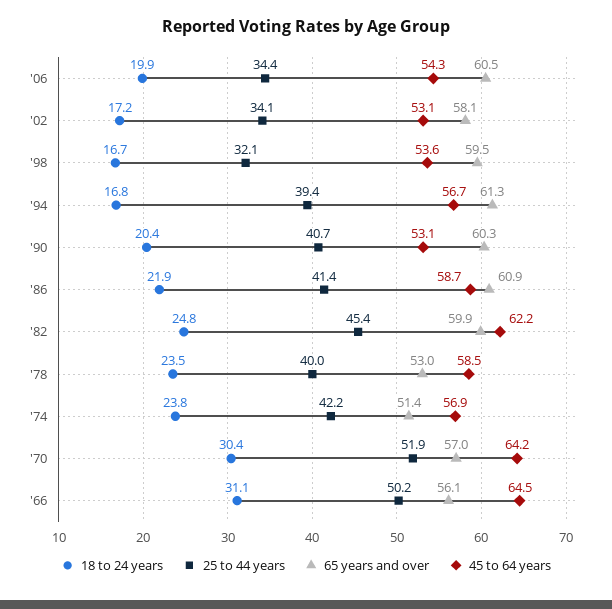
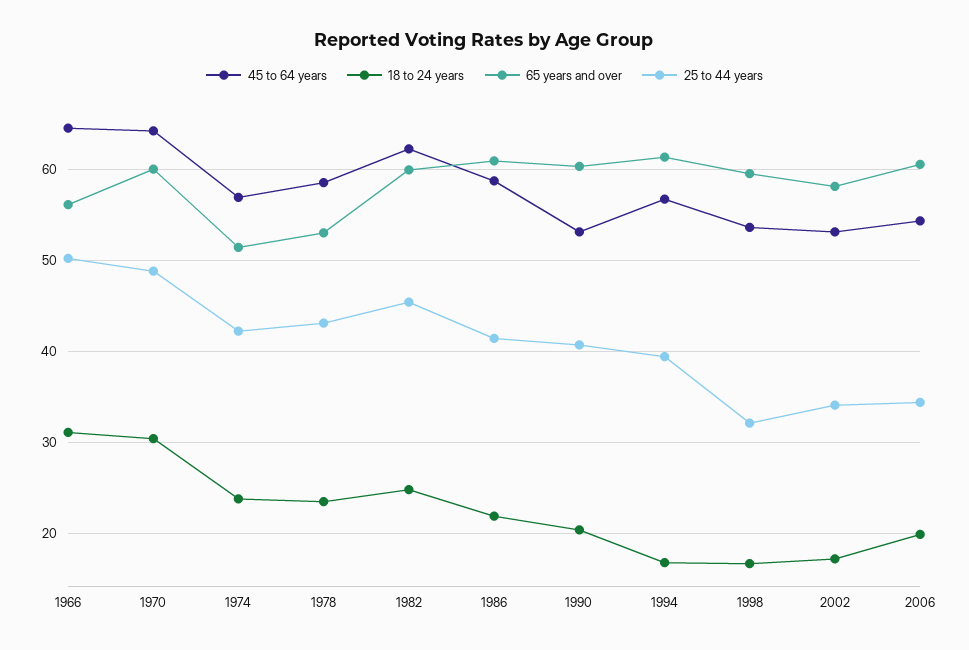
  {
    "18 to 24 years": {
      "'06": 19.9,
      "'02": 17.2,
      "'98": 16.7,
      "'94": 16.8,
      "'90": 20.4,
      "'86": 21.9,
      "'82": 24.8,
      "'78": 23.5,
      "'74": 23.8,
      "'70": 30.4,
      "'66": 31.1
    },
    "25 to 44 years": {
      "'06": 34.4,
      "'02": 34.1,
      "'98": 32.1,
      "'94": 39.4,
      "'90": 40.7,
      "'86": 41.4,
      "'82": 45.4,
-     "'78": 40,
+     "'78": 43,
      "'74": 42.2,
-     "'70": 51.9,
+     "'70": 49,
      "'66": 50.2
    },
    "65 years and over": {
      "'06": 60.5,
      "'02": 58.1,
      "'98": 59.5,
      "'94": 61.3,
      "'90": 60.3,
      "'86": 60.9,
      "'82": 59.9,
      "'78": 53,
      "'74": 51.4,
-     "'70": 57,
+     "'70": 60,
      "'66": 56.1
    },
    "45 to 64 years": {
      "'06": 54.3,
      "'02": 53.1,
      "'98": 53.6,
      "'94": 56.7,
      "'90": 53.1,
      "'86": 58.7,
      "'82": 62.2,
      "'78": 58.5,
      "'74": 56.9,
      "'70": 64.2,
      "'66": 64.5
    }
  }

